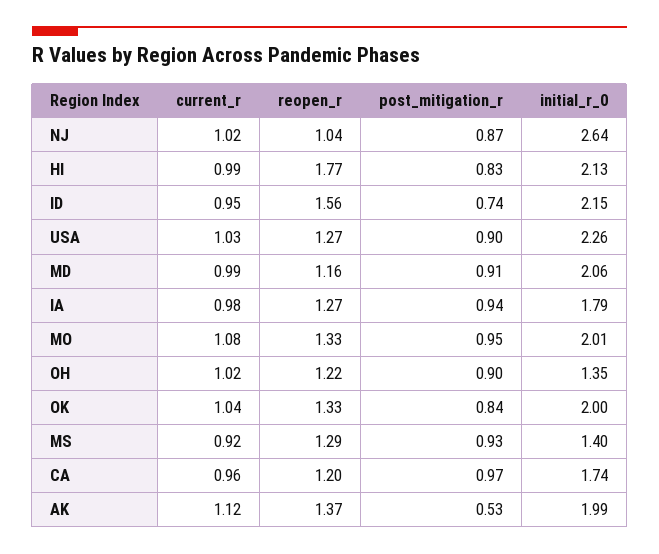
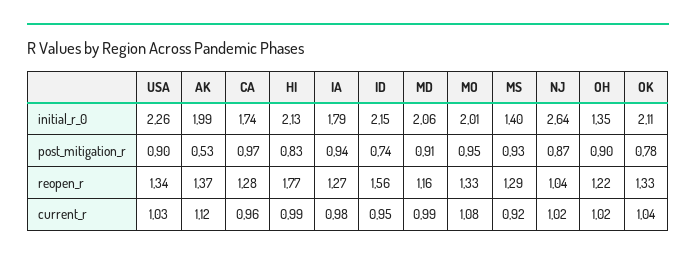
  {
    "current_r": {
      "NJ": 1.02,
      "HI": 0.99,
      "ID": 0.95,
      "USA": 1.03,
      "MD": 0.99,
      "IA": 0.98,
      "MO": 1.08,
      "OH": 1.02,
      "OK": 1.04,
      "MS": 0.92,
      "CA": 0.96,
      "AK": 1.12
    },
    "reopen_r": {
      "NJ": 1.04,
      "HI": 1.77,
      "ID": 1.56,
-     "USA": 1.27,
+     "USA": 1.34,
      "MD": 1.16,
      "IA": 1.27,
      "MO": 1.33,
      "OH": 1.22,
      "OK": 1.33,
      "MS": 1.29,
-     "CA": 1.2,
+     "CA": 1.28,
      "AK": 1.37
    },
    "post_mitigation_r": {
      "NJ": 0.87,
      "HI": 0.83,
      "ID": 0.74,
      "USA": 0.9,
      "MD": 0.91,
      "IA": 0.94,
      "MO": 0.95,
      "OH": 0.9,
-     "OK": 0.84,
+     "OK": 0.78,
      "MS": 0.93,
      "CA": 0.97,
      "AK": 0.53
    },
    "initial_r_0": {
      "NJ": 2.64,
      "HI": 2.13,
      "ID": 2.15,
      "USA": 2.26,
      "MD": 2.06,
      "IA": 1.79,
      "MO": 2.01,
      "OH": 1.35,
-     "OK": 2,
+     "OK": 2.11,
      "MS": 1.4,
      "CA": 1.74,
      "AK": 1.99
    }
  }

